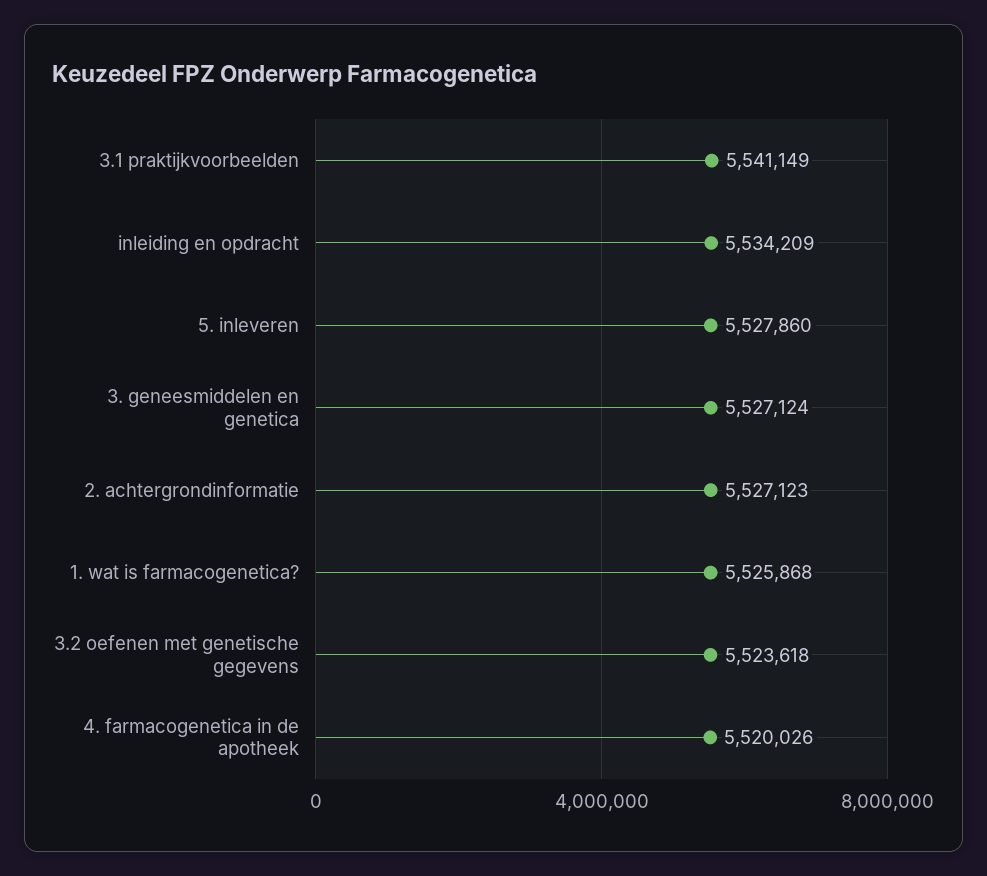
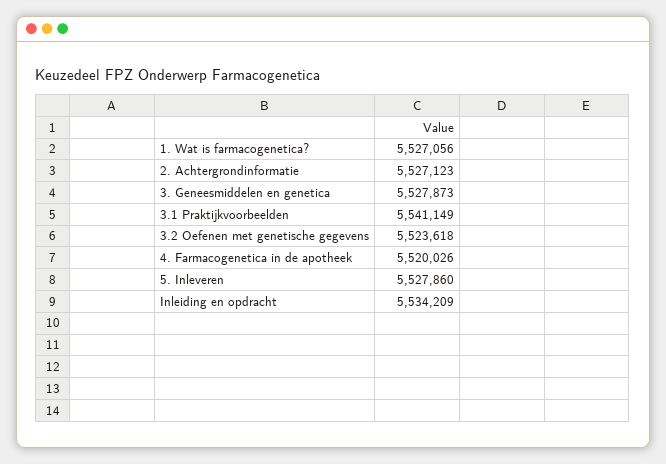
  {
    "3.1 praktijkvoorbeelden": 5541149,
    "inleiding en opdracht": 5534209,
    "5. inleveren": 5527860,
-   "3. geneesmiddelen en genetica": 5527124,
+   "3. geneesmiddelen en genetica": 5527873,
    "2. achtergrondinformatie": 5527123,
-   "1. wat is farmacogenetica?": 5525868,
+   "1. wat is farmacogenetica?": 5527056,
    "3.2 oefenen met genetische gegevens": 5523618,
    "4. farmacogenetica in de apotheek": 5520026
  }

